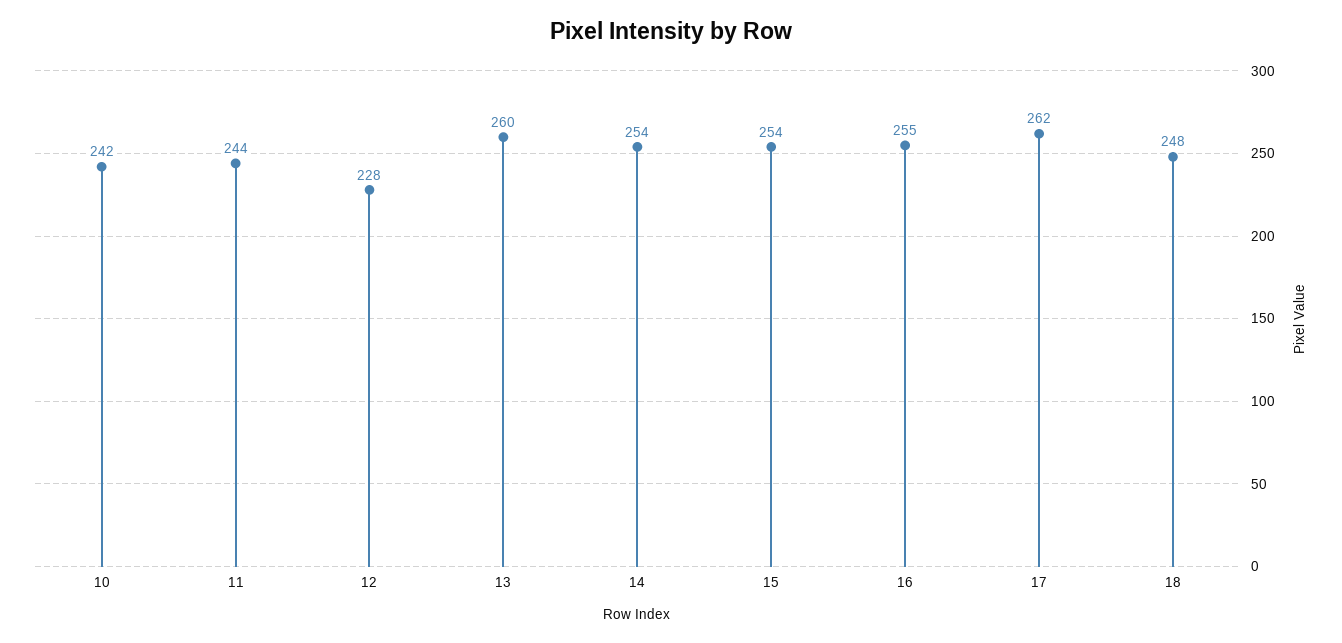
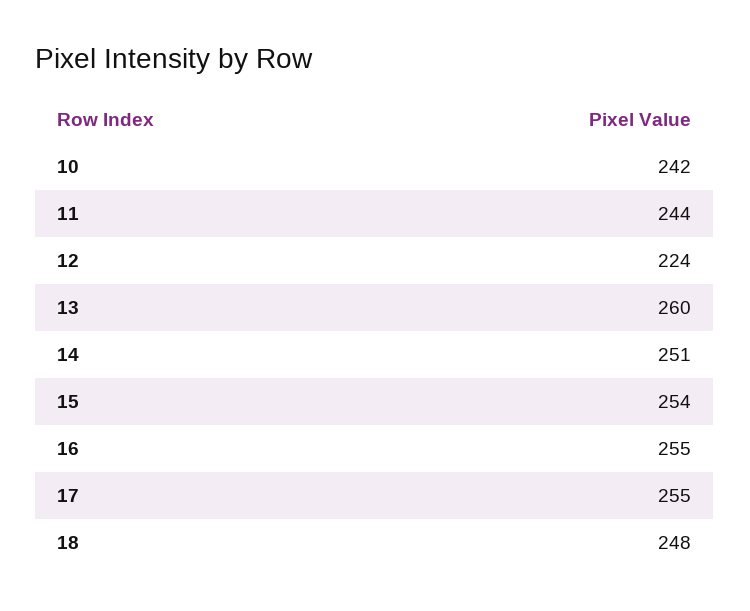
  {
    "10": 242,
    "11": 244,
-   "12": 228,
+   "12": 224,
    "13": 260,
-   "14": 254,
+   "14": 251,
    "15": 254,
    "16": 255,
-   "17": 262,
+   "17": 255,
    "18": 248
  }

